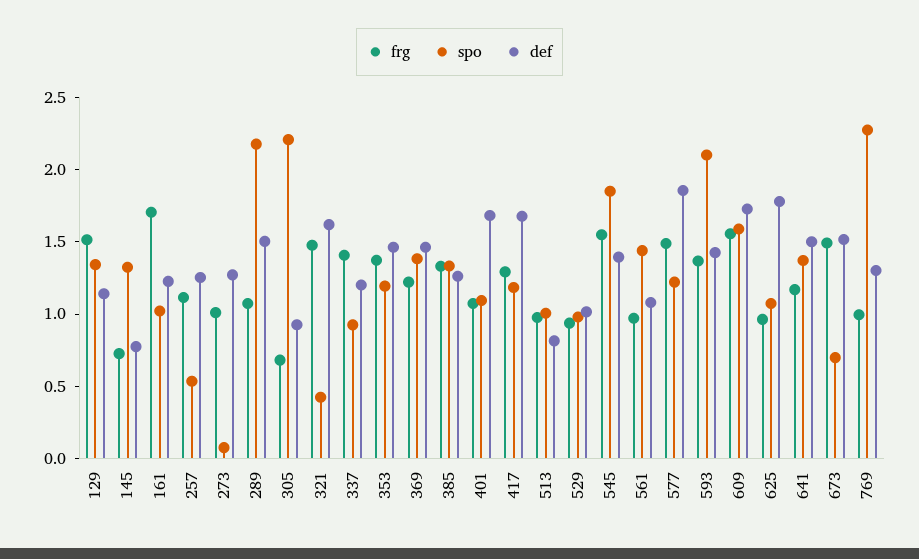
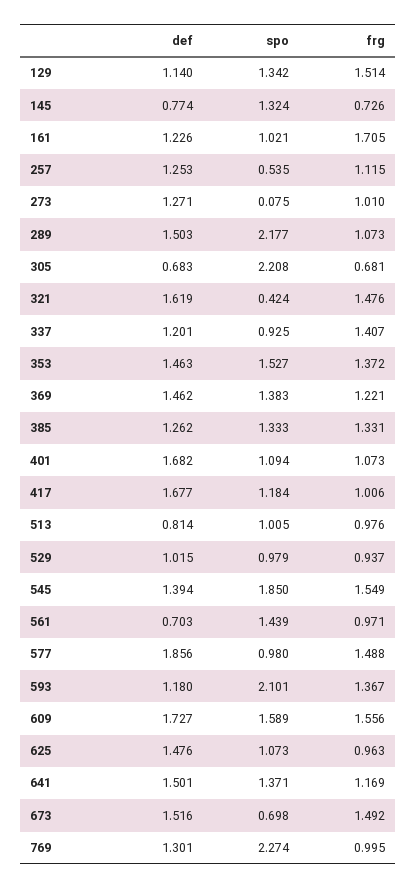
  {
    "frg": {
      "129": 1.514,
      "145": 0.726,
      "161": 1.705,
      "257": 1.115,
      "273": 1.01,
      "289": 1.073,
      "305": 0.681,
      "321": 1.476,
      "337": 1.407,
      "353": 1.372,
      "369": 1.221,
      "385": 1.331,
      "401": 1.073,
-     "417": 1.3,
+     "417": 1.006,
      "513": 0.976,
      "529": 0.937,
      "545": 1.549,
      "561": 0.971,
      "577": 1.488,
      "593": 1.367,
      "609": 1.556,
      "625": 0.963,
      "641": 1.169,
      "673": 1.492,
      "769": 0.995
    },
    "spo": {
      "129": 1.342,
      "145": 1.324,
      "161": 1.021,
      "257": 0.535,
      "273": 0.075,
      "289": 2.177,
      "305": 2.208,
      "321": 0.424,
      "337": 0.925,
-     "353": 1.2,
+     "353": 1.527,
      "369": 1.383,
      "385": 1.333,
      "401": 1.094,
      "417": 1.184,
      "513": 1.005,
      "529": 0.979,
      "545": 1.85,
      "561": 1.439,
-     "577": 1.2,
+     "577": 0.98,
      "593": 2.101,
      "609": 1.589,
      "625": 1.073,
      "641": 1.371,
      "673": 0.698,
      "769": 2.274
    },
    "def": {
      "129": 1.14,
      "145": 0.774,
      "161": 1.226,
      "257": 1.253,
      "273": 1.271,
      "289": 1.503,
-     "305": 0.9,
+     "305": 0.683,
      "321": 1.619,
      "337": 1.201,
      "353": 1.463,
      "369": 1.462,
      "385": 1.262,
      "401": 1.682,
      "417": 1.677,
      "513": 0.814,
      "529": 1.015,
      "545": 1.394,
-     "561": 1.1,
+     "561": 0.703,
      "577": 1.856,
-     "593": 1.4,
+     "593": 1.18,
      "609": 1.727,
-     "625": 1.8,
+     "625": 1.476,
      "641": 1.501,
      "673": 1.516,
      "769": 1.301
    }
  }

